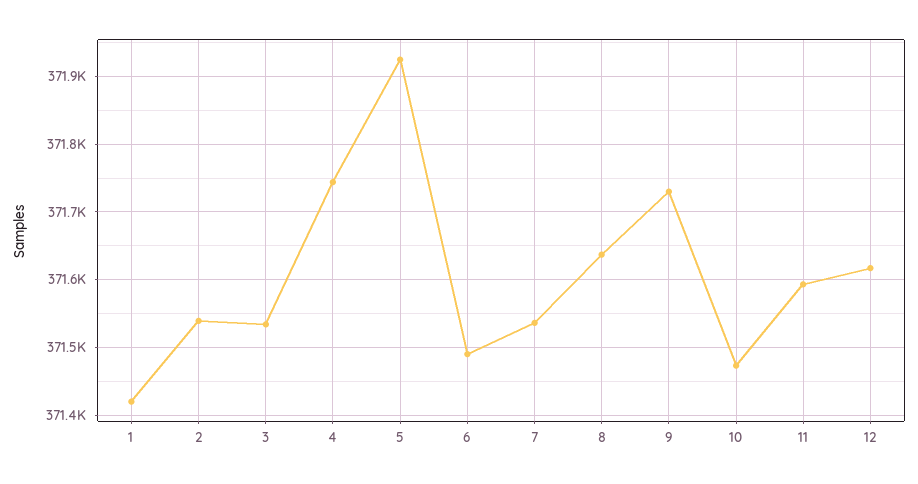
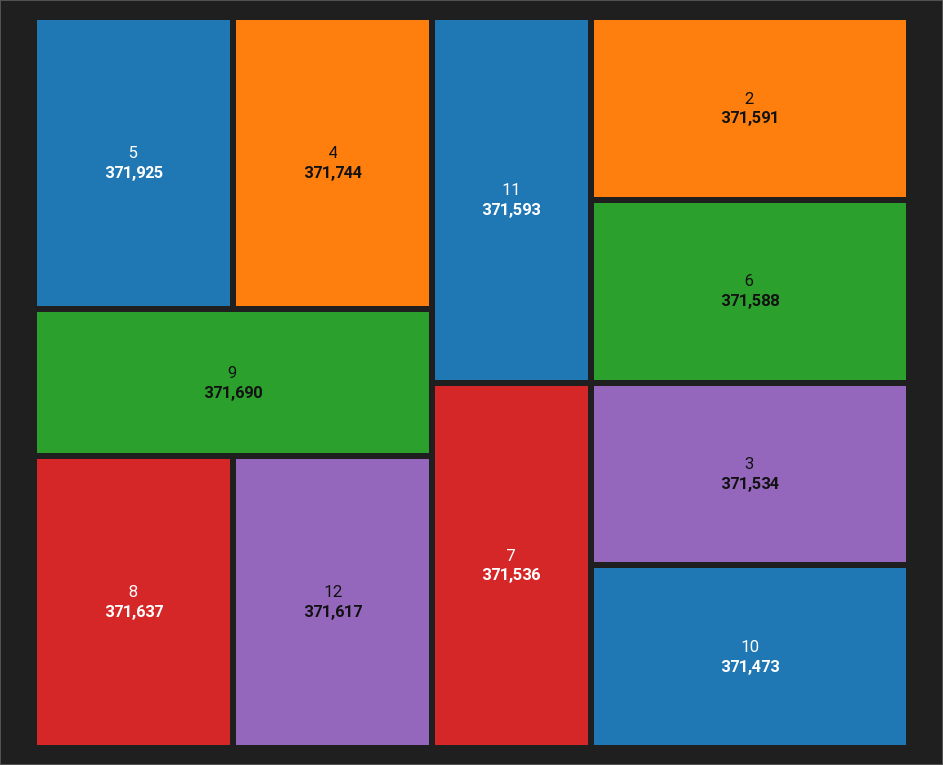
  {
-   "1": 371420,
-   "2": 371540,
+   "2": 371591,
    "3": 371534,
    "4": 371744,
    "5": 371925,
-   "6": 371490,
+   "6": 371588,
    "7": 371536,
    "8": 371637,
-   "9": 371730,
+   "9": 371690,
    "10": 371473,
    "11": 371593,
    "12": 371617
  }

